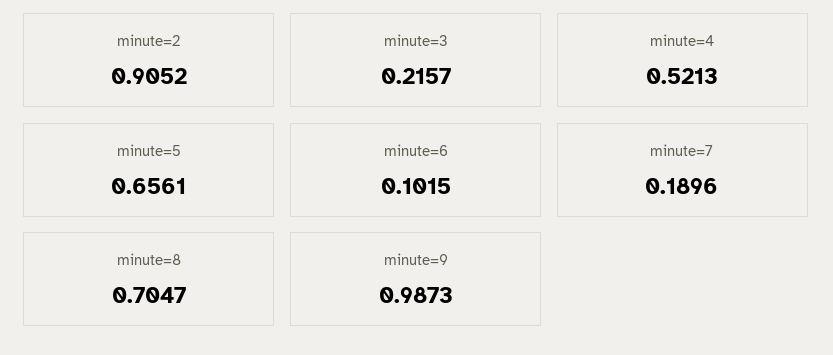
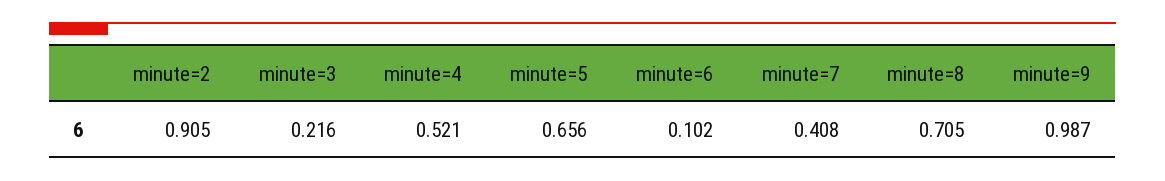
  {
    "minute=2": 0.9052,
    "minute=3": 0.2157,
    "minute=4": 0.5213,
    "minute=5": 0.6561,
    "minute=6": 0.1015,
-   "minute=7": 0.1896,
+   "minute=7": 0.408,
    "minute=8": 0.7047,
    "minute=9": 0.9873
  }

